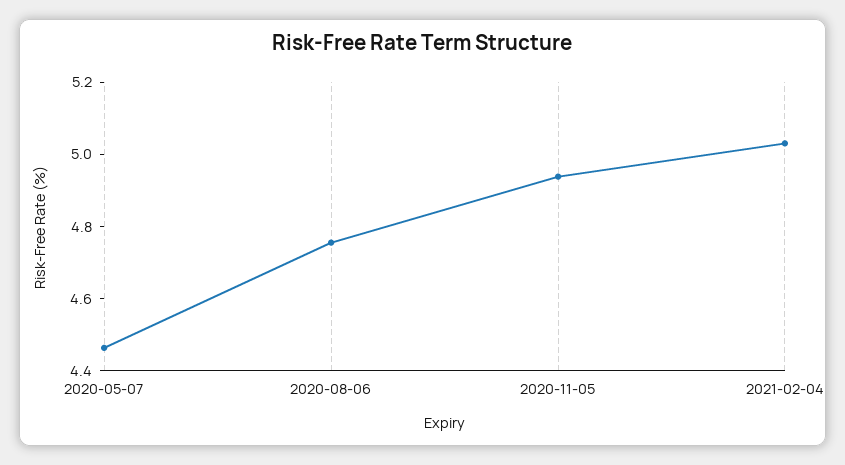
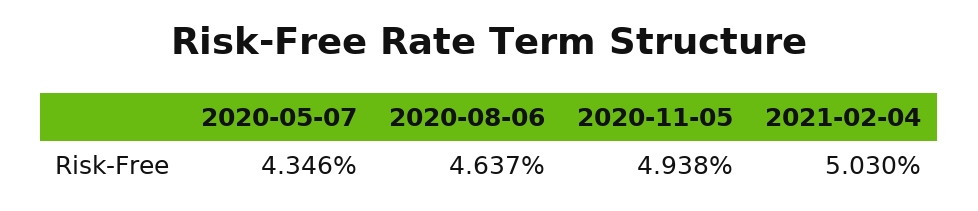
  {
-   "2020-05-07": 4.45,
+   "2020-05-07": 4.346,
-   "2020-08-06": 4.75,
+   "2020-08-06": 4.637,
    "2020-11-05": 4.938,
    "2021-02-04": 5.03
  }

